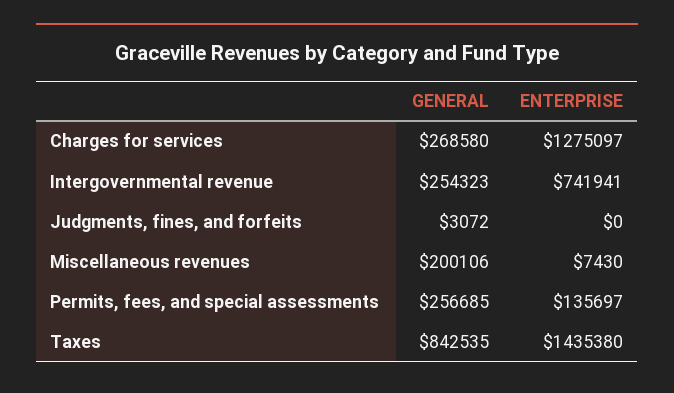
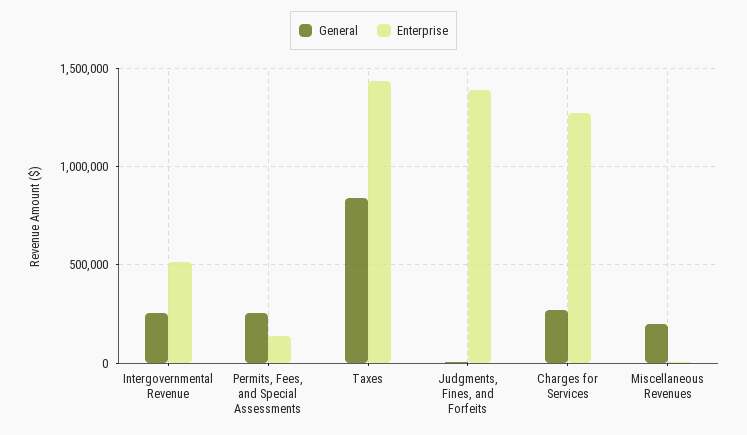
  {
    "GENERAL": {
      "Charges for services": 268580,
      "Intergovernmental revenue": 254323,
      "Judgments, fines, and forfeits": 3072,
      "Miscellaneous revenues": 200106,
      "Permits, fees, and special assessments": 256685,
      "Taxes": 842535
    },
    "ENTERPRISE": {
      "Charges for services": 1275097,
-     "Intergovernmental revenue": 741941,
+     "Intergovernmental revenue": 500000,
-     "Judgments, fines, and forfeits": 0,
+     "Judgments, fines, and forfeits": 1400000,
      "Miscellaneous revenues": 7430,
      "Permits, fees, and special assessments": 135697,
      "Taxes": 1435380
    }
  }

